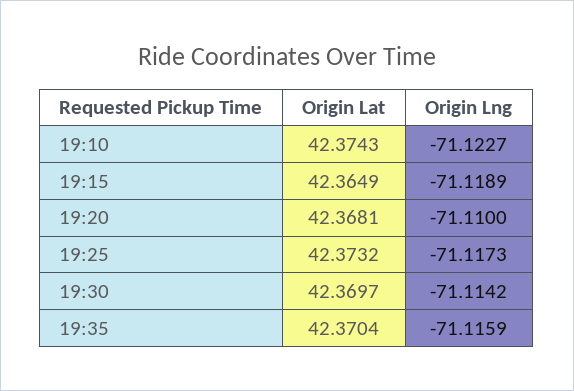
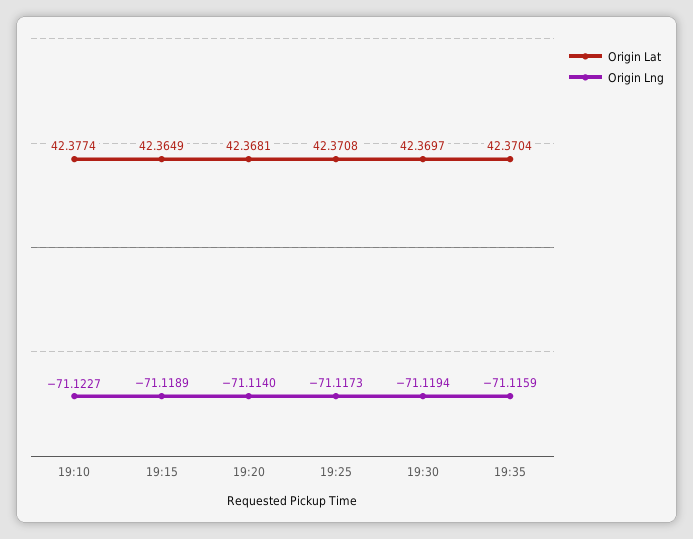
  {
    "Origin Lat": {
-     "19:10": 42.3743,
+     "19:10": 42.3774,
      "19:15": 42.3649,
      "19:20": 42.3681,
-     "19:25": 42.3732,
+     "19:25": 42.3708,
      "19:30": 42.3697,
      "19:35": 42.3704
    },
    "Origin Lng": {
      "19:10": -71.1227,
      "19:15": -71.1189,
-     "19:20": -71.11,
+     "19:20": -71.114,
      "19:25": -71.1173,
-     "19:30": -71.1142,
+     "19:30": -71.1194,
      "19:35": -71.1159
    }
  }

